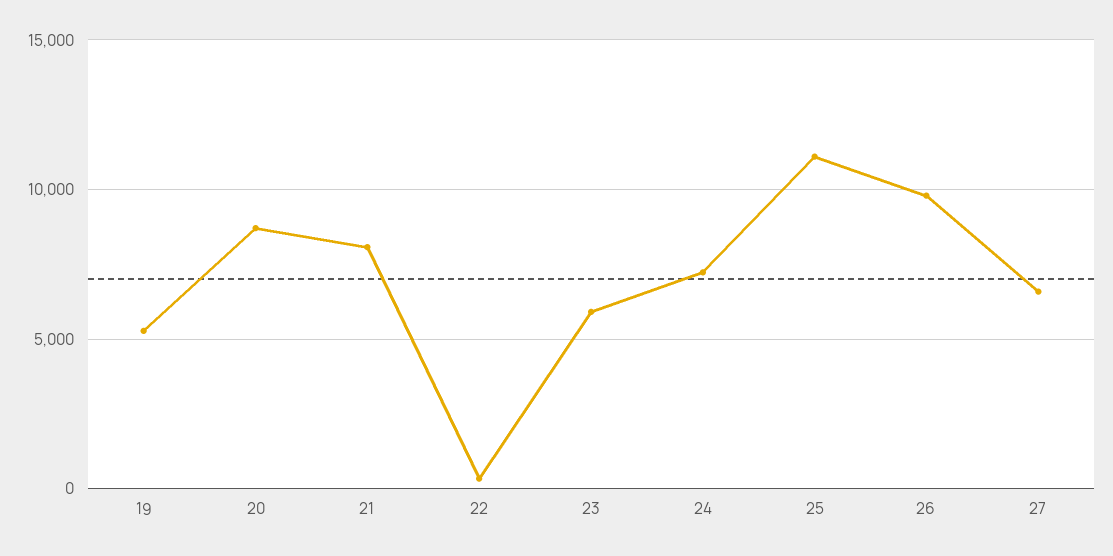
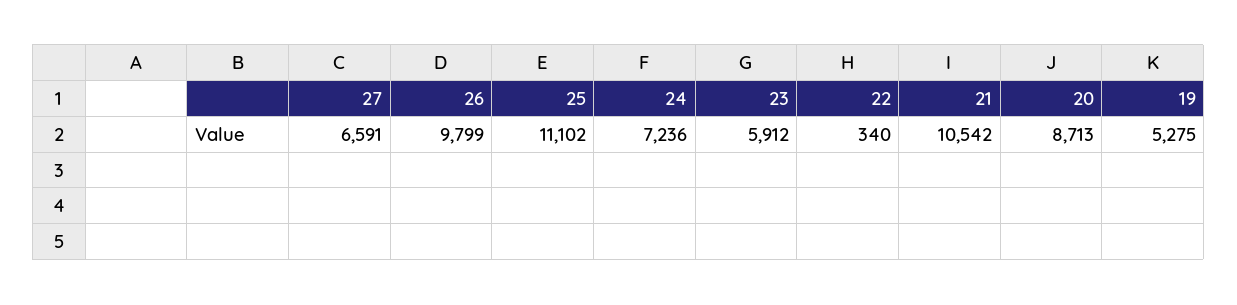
  {
    "19": 5275,
    "20": 8713,
-   "21": 8000,
+   "21": 10542,
    "22": 340,
    "23": 5912,
    "24": 7236,
    "25": 11102,
    "26": 9799,
    "27": 6591
  }

